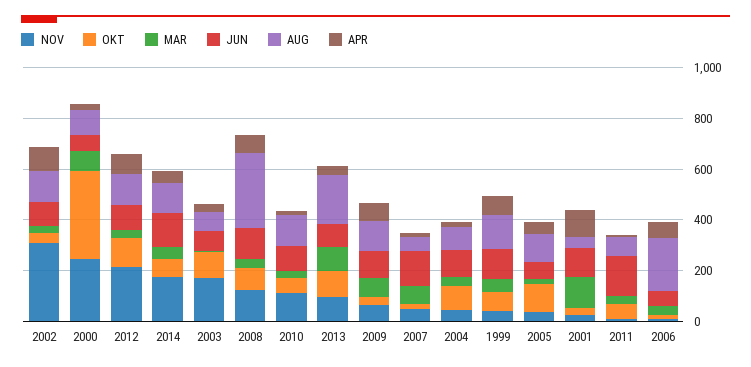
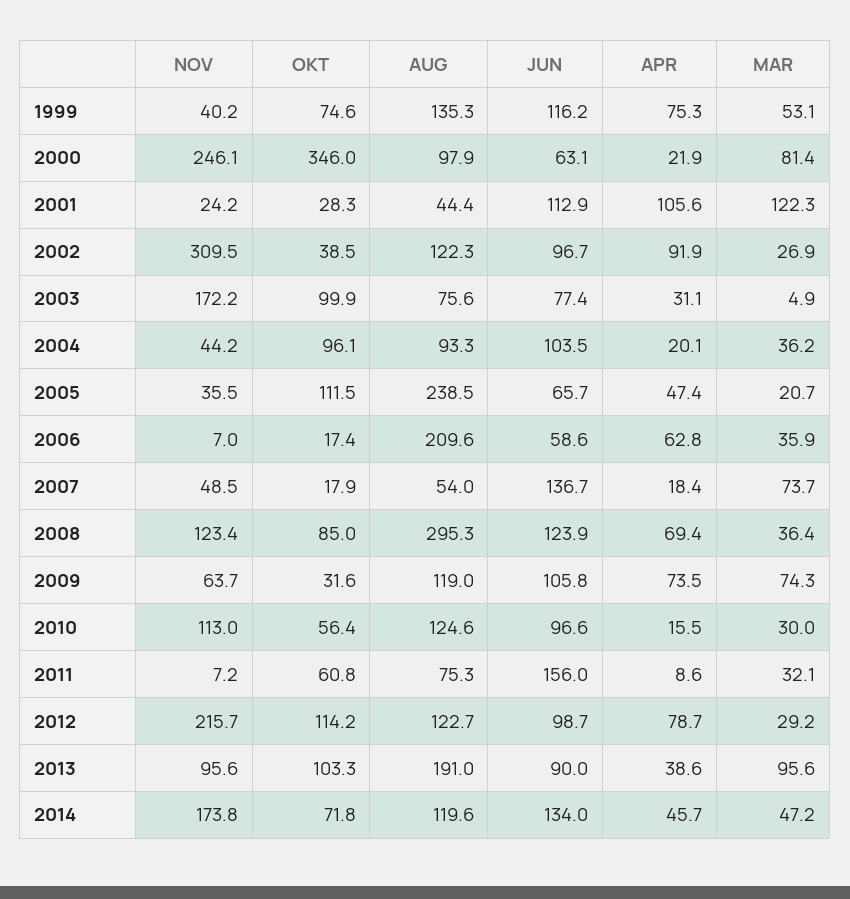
  {
    "NOV": {
      "2002": 309.5,
      "2000": 246.1,
      "2012": 215.7,
      "2014": 173.8,
      "2003": 172.2,
      "2008": 123.4,
      "2010": 113,
      "2013": 95.6,
      "2009": 63.7,
      "2007": 48.5,
      "2004": 44.2,
      "1999": 40.2,
      "2005": 35.5,
      "2001": 24.2,
      "2011": 7.2,
      "2006": 7
    },
    "OKT": {
      "2002": 38.5,
      "2000": 346,
      "2012": 114.2,
      "2014": 71.8,
      "2003": 99.9,
      "2008": 85,
      "2010": 56.4,
      "2013": 103.3,
      "2009": 31.6,
      "2007": 17.9,
      "2004": 96.1,
      "1999": 74.6,
      "2005": 111.5,
      "2001": 28.3,
      "2011": 60.8,
      "2006": 17.4
    },
    "MAR": {
      "2002": 26.9,
      "2000": 81.4,
      "2012": 29.2,
      "2014": 47.2,
      "2003": 4.9,
      "2008": 36.4,
      "2010": 30,
      "2013": 95.6,
      "2009": 74.3,
      "2007": 73.7,
      "2004": 36.2,
      "1999": 53.1,
      "2005": 20.7,
      "2001": 122.3,
      "2011": 32.1,
      "2006": 35.9
    },
    "JUN": {
      "2002": 96.7,
      "2000": 63.1,
      "2012": 98.7,
      "2014": 134,
      "2003": 77.4,
      "2008": 123.9,
      "2010": 96.6,
      "2013": 90,
      "2009": 105.8,
      "2007": 136.7,
      "2004": 103.5,
      "1999": 116.2,
      "2005": 65.7,
      "2001": 112.9,
      "2011": 156,
      "2006": 58.6
    },
    "AUG": {
      "2002": 122.3,
      "2000": 97.9,
      "2012": 122.7,
      "2014": 119.6,
      "2003": 75.6,
      "2008": 295.3,
      "2010": 124.6,
      "2013": 191,
      "2009": 119,
      "2007": 54,
      "2004": 93.3,
      "1999": 135.3,
-     "2005": 100,
+     "2005": 238.5,
      "2001": 44.4,
      "2011": 75.3,
      "2006": 209.6
    },
    "APR": {
      "2002": 91.9,
      "2000": 21.9,
      "2012": 78.7,
      "2014": 45.7,
      "2003": 31.1,
      "2008": 69.4,
      "2010": 15.5,
      "2013": 38.6,
      "2009": 73.5,
      "2007": 18.4,
      "2004": 20.1,
      "1999": 75.3,
      "2005": 47.4,
      "2001": 105.6,
      "2011": 8.6,
      "2006": 62.8
    }
  }

